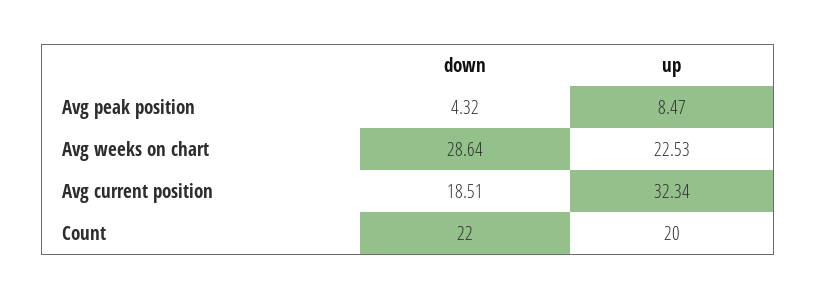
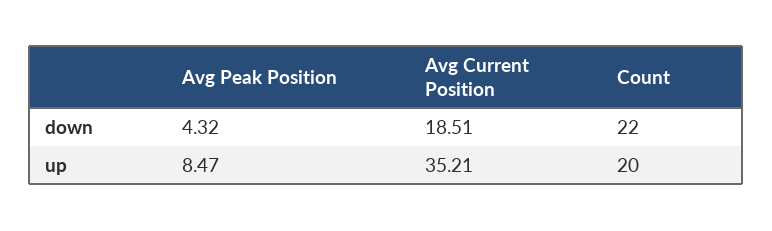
  {
    "down": {
      "Avg peak position": 4.32,
-     "Avg weeks on chart": 28.64,
      "Avg current position": 18.51,
      "Count": 22
    },
    "up": {
      "Avg peak position": 8.47,
-     "Avg weeks on chart": 22.53,
-     "Avg current position": 32.34,
+     "Avg current position": 35.21,
      "Count": 20
    }
  }

